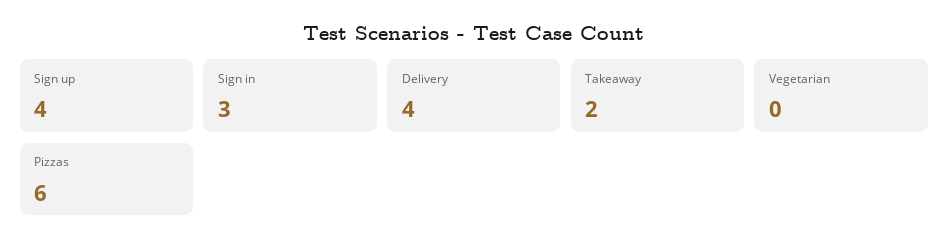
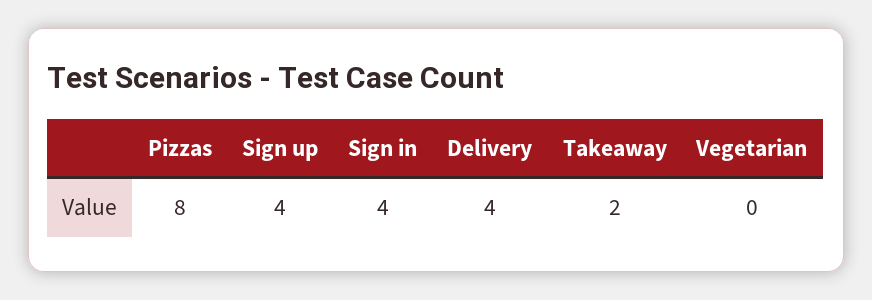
  {
    "Sign up": 4,
-   "Sign in": 3,
+   "Sign in": 4,
    "Delivery": 4,
    "Takeaway": 2,
    "Vegetarian": 0,
-   "Pizzas": 6
+   "Pizzas": 8
  }

